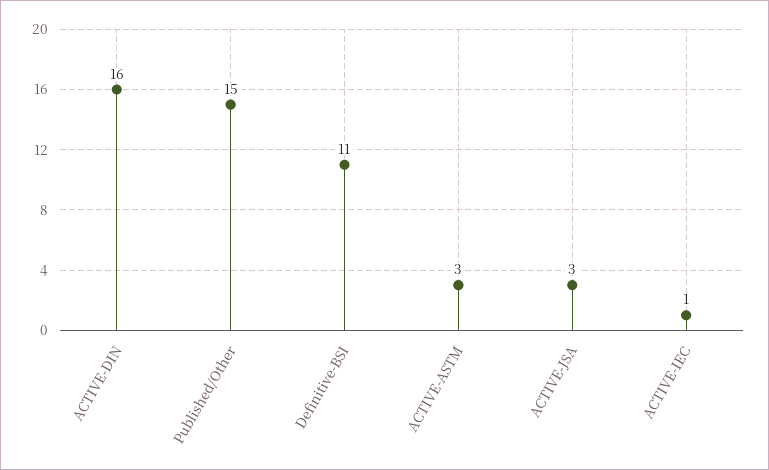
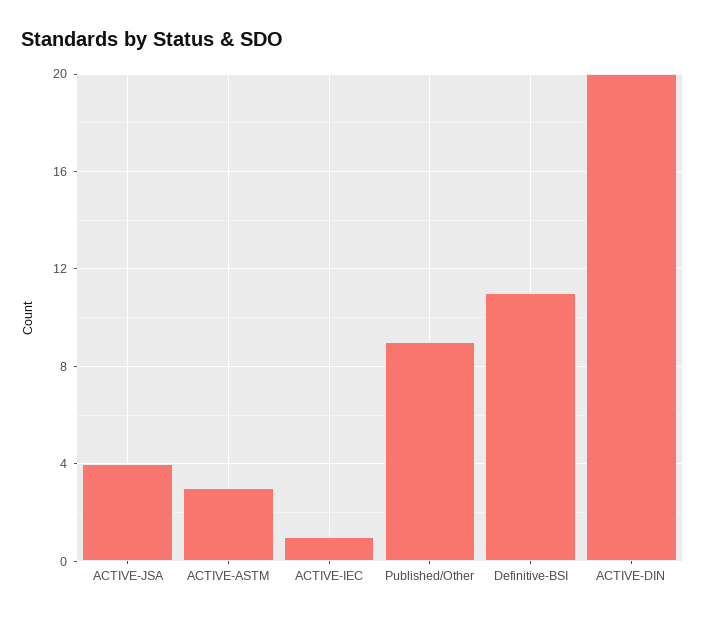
  {
-   "ACTIVE-DIN": 16,
+   "ACTIVE-DIN": 20,
-   "Published/Other": 15,
+   "Published/Other": 9,
    "Definitive-BSI": 11,
    "ACTIVE-ASTM": 3,
-   "ACTIVE-JSA": 3,
+   "ACTIVE-JSA": 4,
    "ACTIVE-IEC": 1
  }

